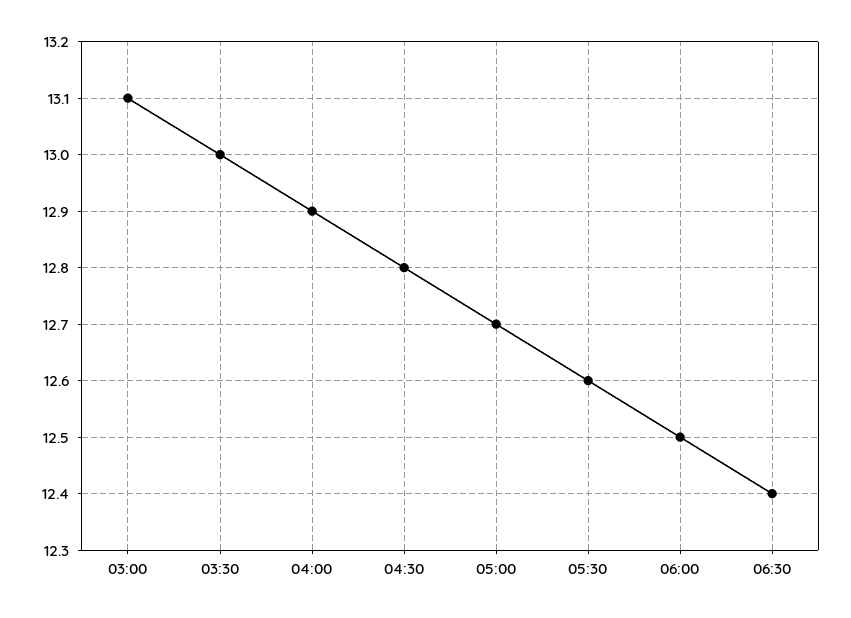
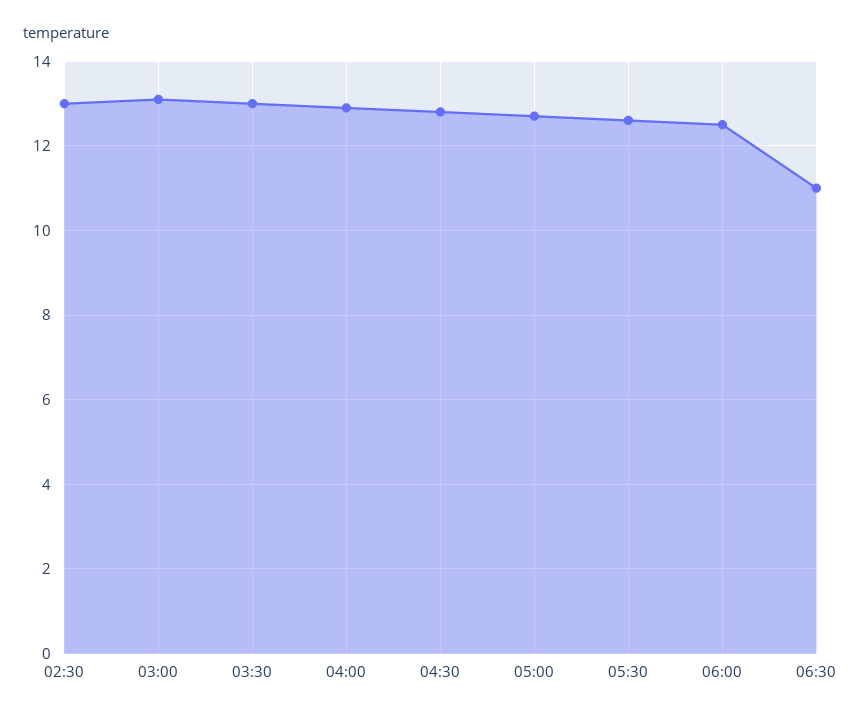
  {
    "03:00": 13.1,
    "03:30": 13,
    "04:00": 12.9,
    "04:30": 12.8,
    "05:00": 12.7,
    "05:30": 12.6,
    "06:00": 12.5,
-   "06:30": 12.4
+   "06:30": 11,
+   "02:30": 13
  }

